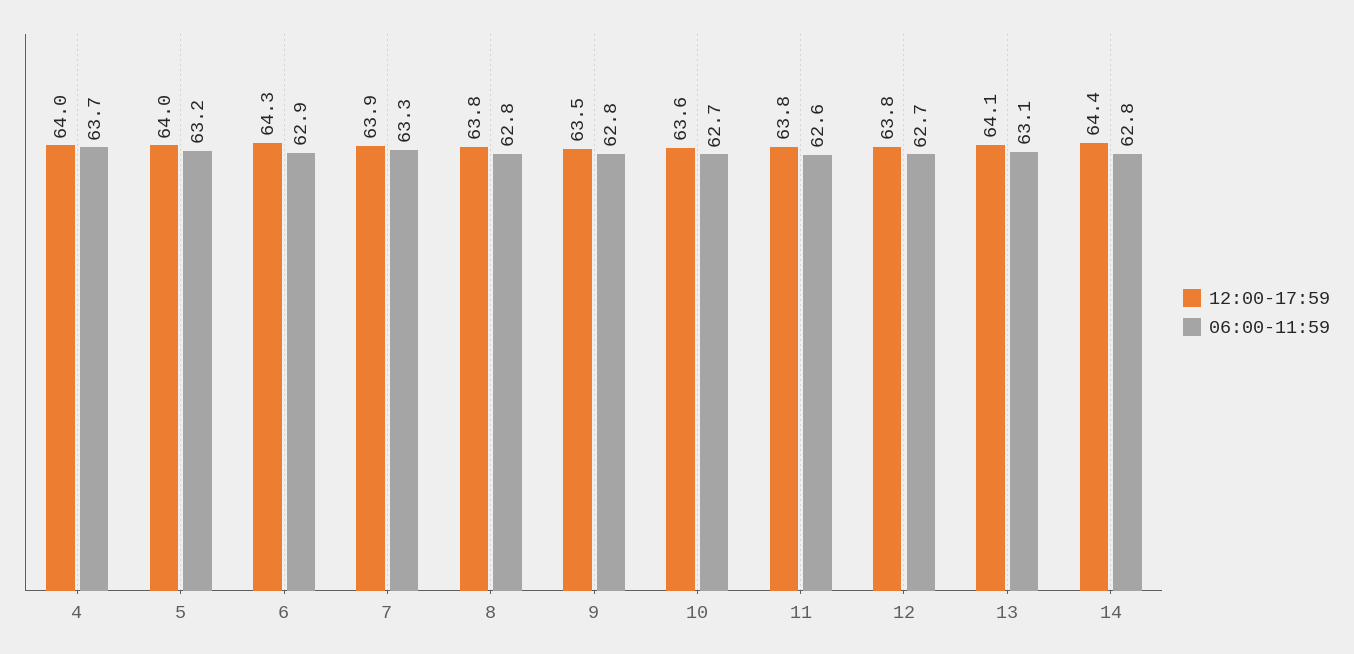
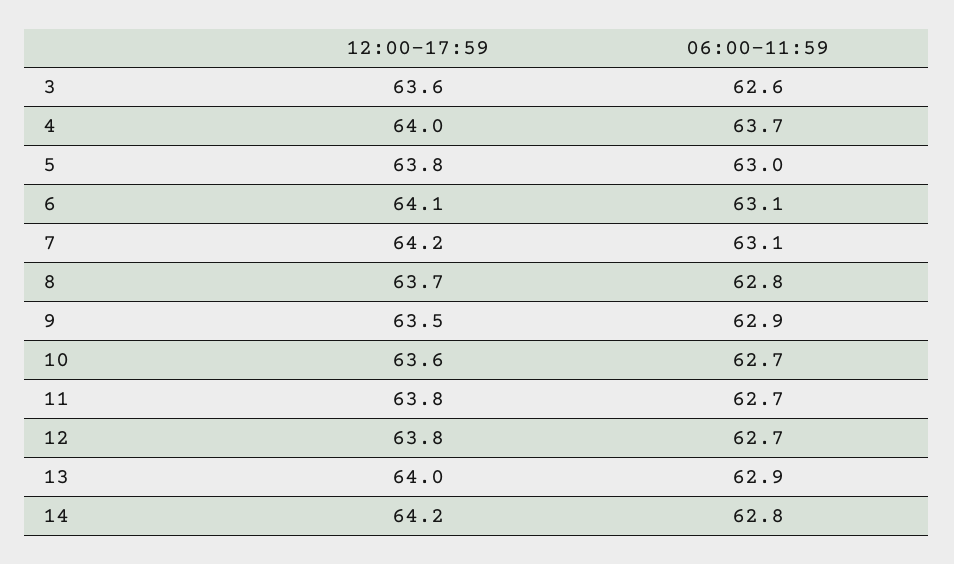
  {
    "12:00-17:59": {
      "4": 64,
-     "5": 64,
+     "5": 63.8,
-     "6": 64.3,
+     "6": 64.1,
-     "7": 63.9,
+     "7": 64.2,
-     "8": 63.8,
+     "8": 63.7,
      "9": 63.5,
      "10": 63.6,
      "11": 63.8,
      "12": 63.8,
-     "13": 64.1,
+     "13": 64,
-     "14": 64.4
+     "14": 64.2,
+     "3": 63.6
    },
    "06:00-11:59": {
      "4": 63.7,
-     "5": 63.2,
+     "5": 63,
-     "6": 62.9,
+     "6": 63.1,
-     "7": 63.3,
+     "7": 63.1,
      "8": 62.8,
-     "9": 62.8,
+     "9": 62.9,
      "10": 62.7,
-     "11": 62.6,
+     "11": 62.7,
      "12": 62.7,
-     "13": 63.1,
+     "13": 62.9,
-     "14": 62.8
+     "14": 62.8,
+     "3": 62.6
    }
  }

